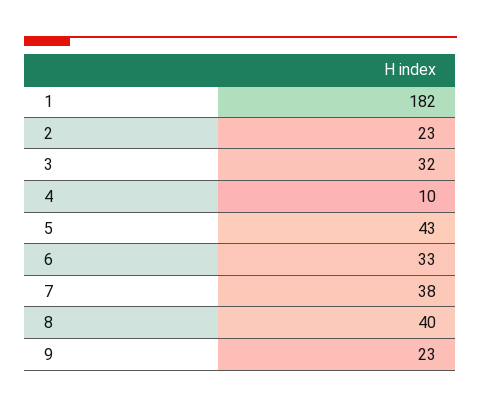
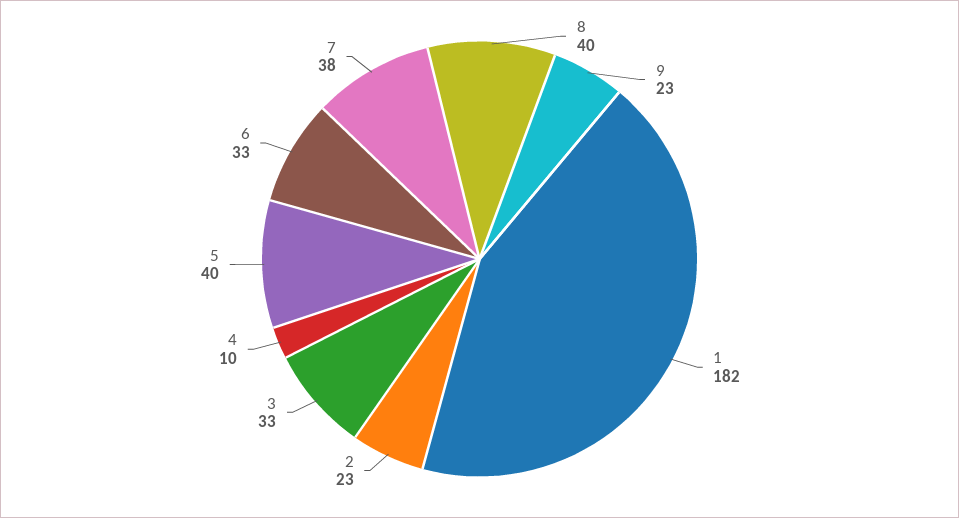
  {
    "1": 182,
    "2": 23,
-   "3": 32,
+   "3": 33,
    "4": 10,
-   "5": 43,
+   "5": 40,
    "6": 33,
    "7": 38,
    "8": 40,
    "9": 23
  }

